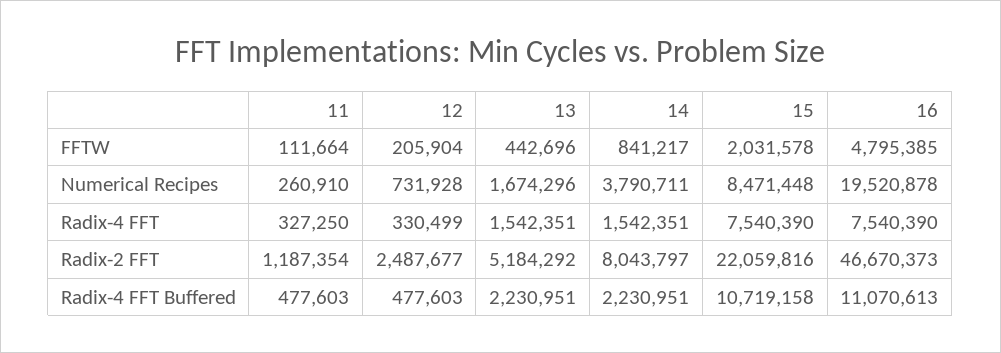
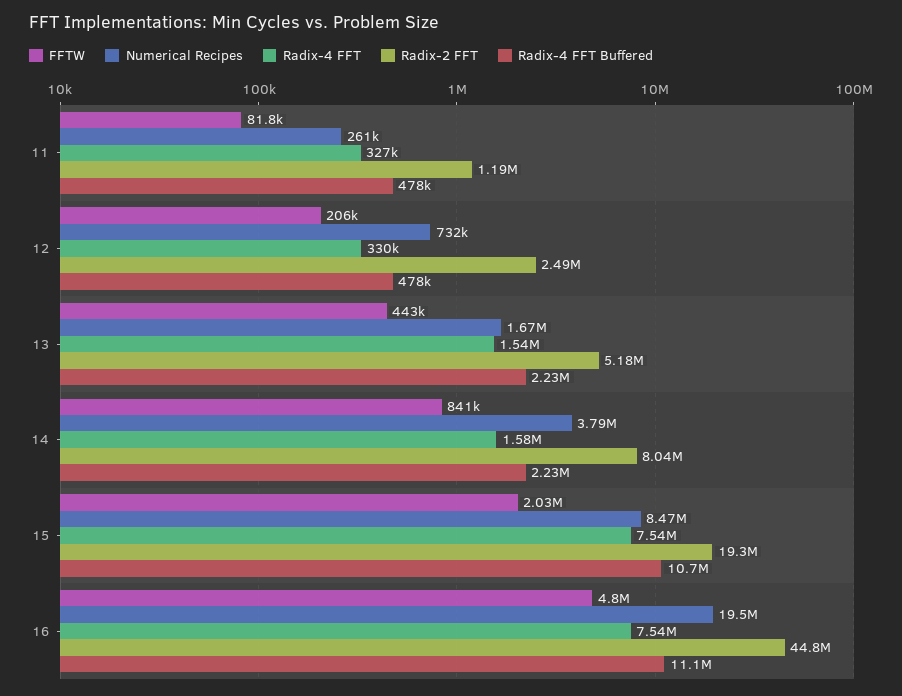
  {
    "FFTW": {
-     "11": 111664,
+     "11": 81800,
      "12": 205904,
      "13": 442696,
      "14": 841217,
      "15": 2031578,
      "16": 4795385
    },
    "Numerical Recipes": {
      "11": 260910,
      "12": 731928,
      "13": 1674296,
      "14": 3790711,
      "15": 8471448,
      "16": 19520878
    },
    "Radix-4 FFT": {
      "11": 327250,
      "12": 330499,
      "13": 1542351,
-     "14": 1542351,
+     "14": 1580000,
      "15": 7540390,
      "16": 7540390
    },
    "Radix-2 FFT": {
      "11": 1187354,
      "12": 2487677,
      "13": 5184292,
      "14": 8043797,
-     "15": 22059816,
+     "15": 19300000,
-     "16": 46670373
+     "16": 44800000
    },
    "Radix-4 FFT Buffered": {
      "11": 477603,
      "12": 477603,
      "13": 2230951,
      "14": 2230951,
      "15": 10719158,
      "16": 11070613
    }
  }

